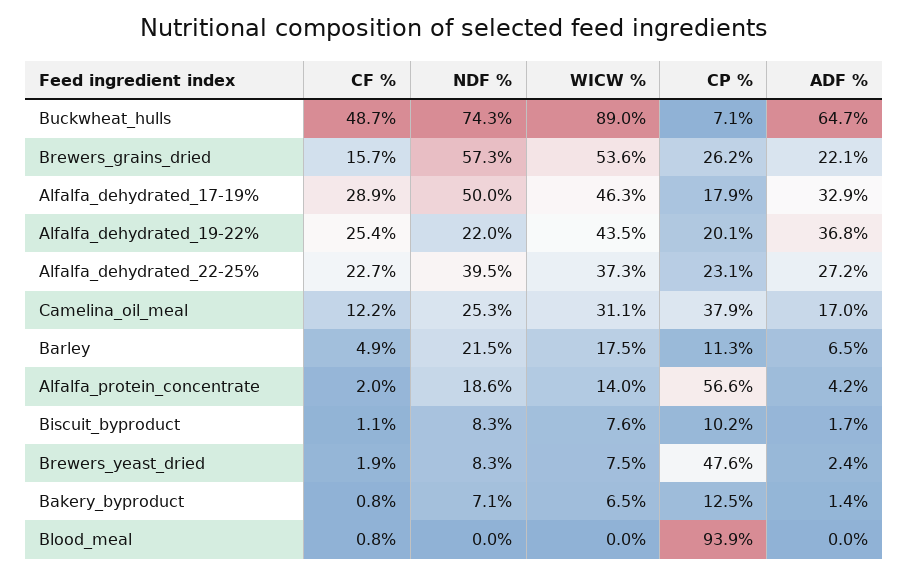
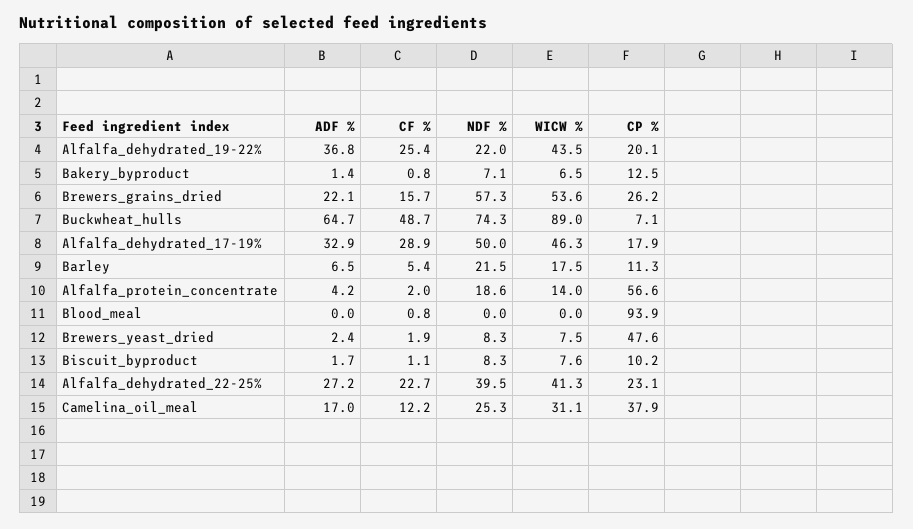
  {
    "CF %": {
      "Buckwheat_hulls": 48.7,
      "Brewers_grains_dried": 15.7,
      "Alfalfa_dehydrated_17-19%": 28.9,
      "Alfalfa_dehydrated_19-22%": 25.4,
      "Alfalfa_dehydrated_22-25%": 22.7,
      "Camelina_oil_meal": 12.2,
-     "Barley": 4.9,
+     "Barley": 5.4,
      "Alfalfa_protein_concentrate": 2,
      "Biscuit_byproduct": 1.1,
      "Brewers_yeast_dried": 1.9,
      "Bakery_byproduct": 0.8,
      "Blood_meal": 0.8
    },
    "NDF %": {
      "Buckwheat_hulls": 74.3,
      "Brewers_grains_dried": 57.3,
      "Alfalfa_dehydrated_17-19%": 50,
      "Alfalfa_dehydrated_19-22%": 22,
      "Alfalfa_dehydrated_22-25%": 39.5,
      "Camelina_oil_meal": 25.3,
      "Barley": 21.5,
      "Alfalfa_protein_concentrate": 18.6,
      "Biscuit_byproduct": 8.3,
      "Brewers_yeast_dried": 8.3,
      "Bakery_byproduct": 7.1,
      "Blood_meal": 0
    },
    "WICW %": {
      "Buckwheat_hulls": 89,
      "Brewers_grains_dried": 53.6,
      "Alfalfa_dehydrated_17-19%": 46.3,
      "Alfalfa_dehydrated_19-22%": 43.5,
-     "Alfalfa_dehydrated_22-25%": 37.3,
+     "Alfalfa_dehydrated_22-25%": 41.3,
      "Camelina_oil_meal": 31.1,
      "Barley": 17.5,
      "Alfalfa_protein_concentrate": 14,
      "Biscuit_byproduct": 7.6,
      "Brewers_yeast_dried": 7.5,
      "Bakery_byproduct": 6.5,
      "Blood_meal": 0
    },
    "CP %": {
      "Buckwheat_hulls": 7.1,
      "Brewers_grains_dried": 26.2,
      "Alfalfa_dehydrated_17-19%": 17.9,
      "Alfalfa_dehydrated_19-22%": 20.1,
      "Alfalfa_dehydrated_22-25%": 23.1,
      "Camelina_oil_meal": 37.9,
      "Barley": 11.3,
      "Alfalfa_protein_concentrate": 56.6,
      "Biscuit_byproduct": 10.2,
      "Brewers_yeast_dried": 47.6,
      "Bakery_byproduct": 12.5,
      "Blood_meal": 93.9
    },
    "ADF %": {
      "Buckwheat_hulls": 64.7,
      "Brewers_grains_dried": 22.1,
      "Alfalfa_dehydrated_17-19%": 32.9,
      "Alfalfa_dehydrated_19-22%": 36.8,
      "Alfalfa_dehydrated_22-25%": 27.2,
      "Camelina_oil_meal": 17,
      "Barley": 6.5,
      "Alfalfa_protein_concentrate": 4.2,
      "Biscuit_byproduct": 1.7,
      "Brewers_yeast_dried": 2.4,
      "Bakery_byproduct": 1.4,
      "Blood_meal": 0
    }
  }

